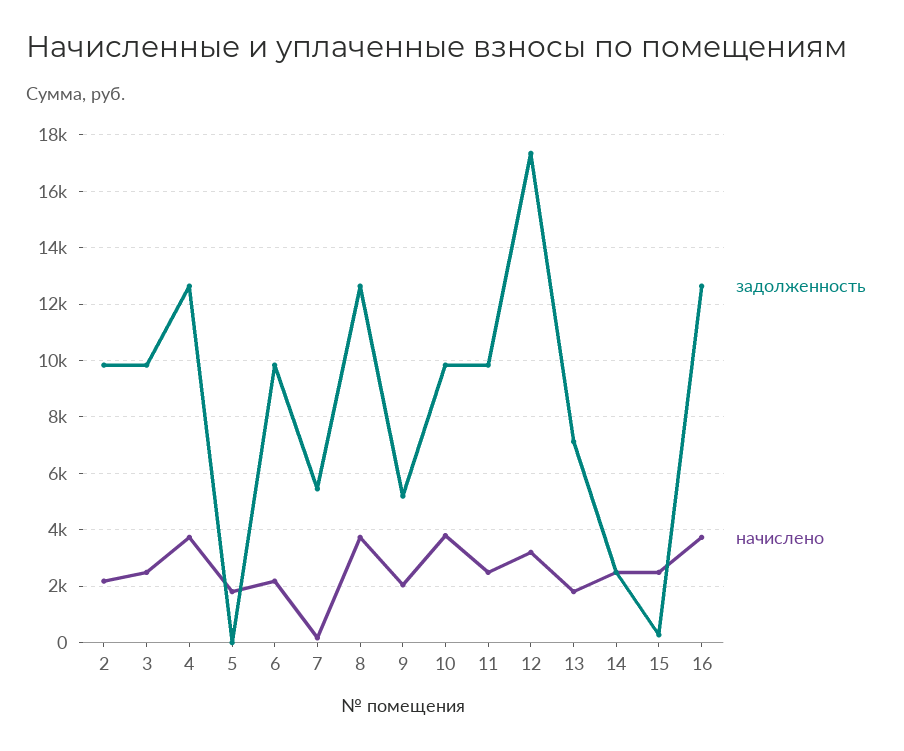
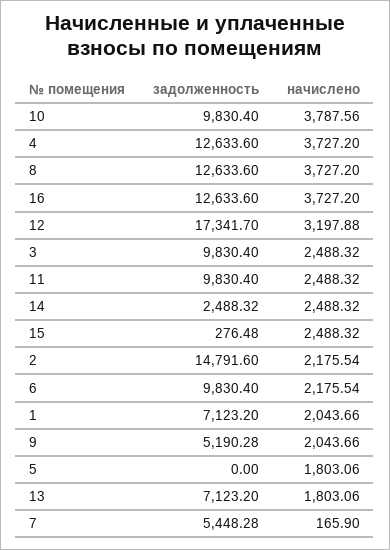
  {
    "задолженность": {
-     "2": 9750,
+     "2": 14791.6,
      "3": 9830.4,
      "4": 12633.6,
      "5": 0,
      "6": 9830.4,
      "7": 5448.28,
      "8": 12633.6,
      "9": 5190.28,
      "10": 9830.4,
      "11": 9830.4,
      "12": 17341.7,
      "13": 7123.2,
      "14": 2488.32,
      "15": 276.48,
-     "16": 12633.6
+     "16": 12633.6,
+     "1": 7123.2
    },
    "начислено": {
      "2": 2175.54,
      "3": 2488.32,
      "4": 3727.2,
      "5": 1803.06,
      "6": 2175.54,
      "7": 165.9,
      "8": 3727.2,
      "9": 2043.66,
      "10": 3787.56,
      "11": 2488.32,
      "12": 3197.88,
      "13": 1803.06,
      "14": 2488.32,
      "15": 2488.32,
-     "16": 3727.2
+     "16": 3727.2,
+     "1": 2043.66
    }
  }

